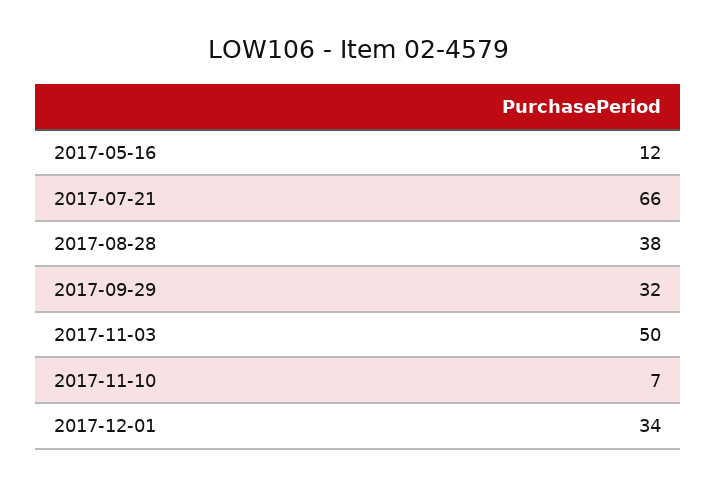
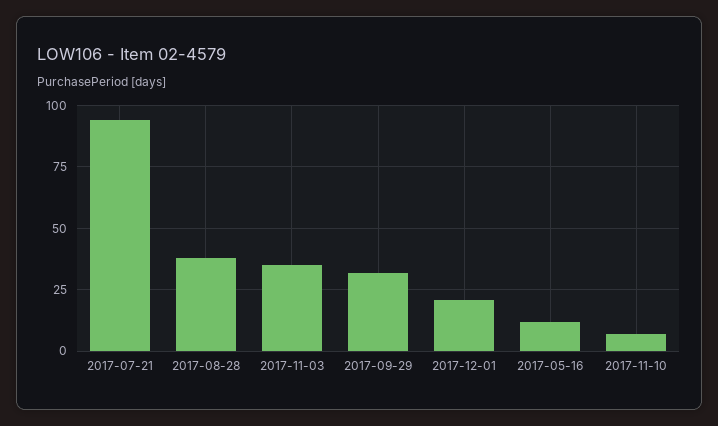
  {
    "2017-05-16": 12,
-   "2017-07-21": 66,
+   "2017-07-21": 95,
    "2017-08-28": 38,
    "2017-09-29": 32,
-   "2017-11-03": 50,
+   "2017-11-03": 35,
    "2017-11-10": 7,
-   "2017-12-01": 34
+   "2017-12-01": 20
  }

